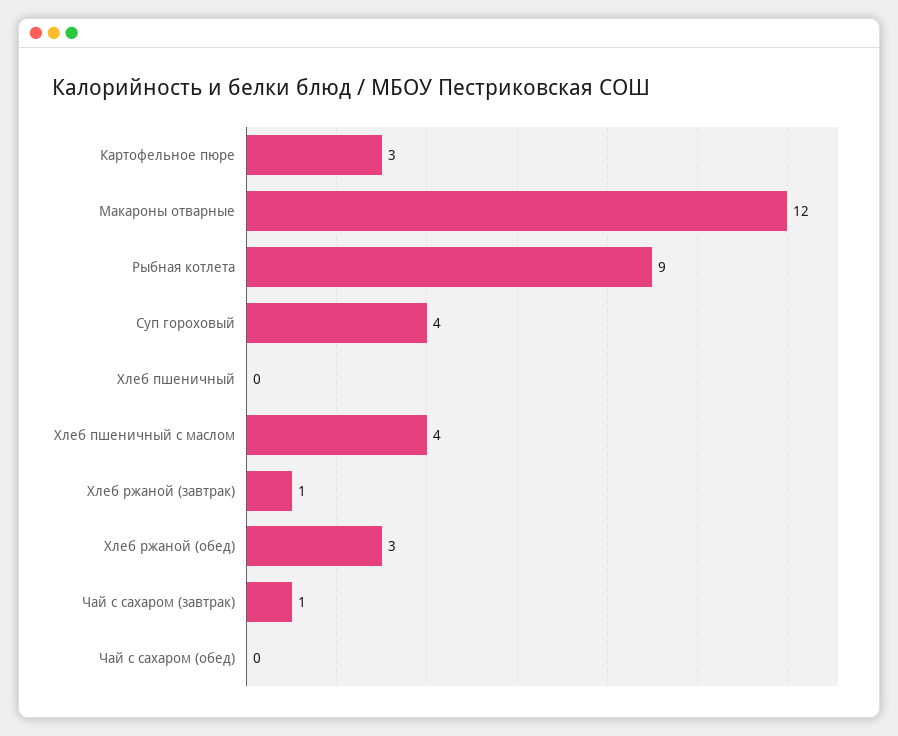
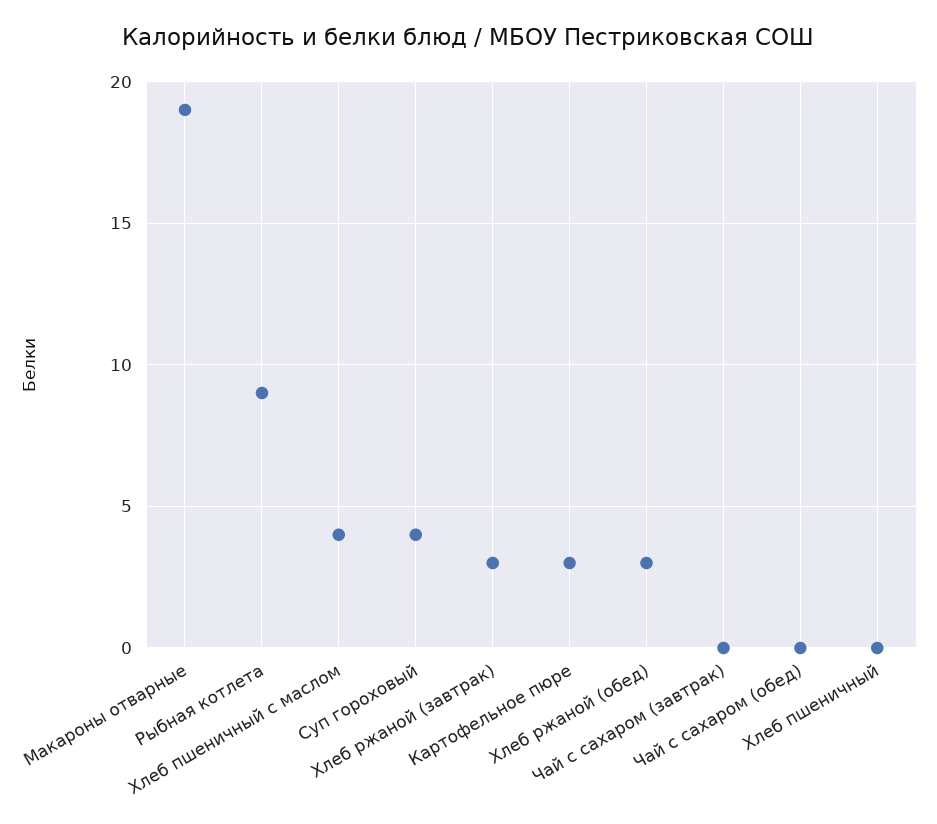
  {
    "Картофельное пюре": 3,
-   "Макароны отварные": 12,
+   "Макароны отварные": 19,
    "Рыбная котлета": 9,
    "Суп гороховый": 4,
    "Хлеб пшеничный": 0,
    "Хлеб пшеничный с маслом": 4,
-   "Хлеб ржаной (завтрак)": 1,
+   "Хлеб ржаной (завтрак)": 3,
    "Хлеб ржаной (обед)": 3,
-   "Чай с сахаром (завтрак)": 1,
+   "Чай с сахаром (завтрак)": 0,
    "Чай с сахаром (обед)": 0
  }

